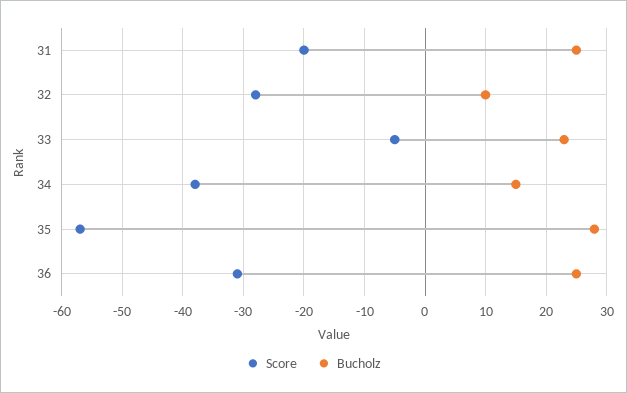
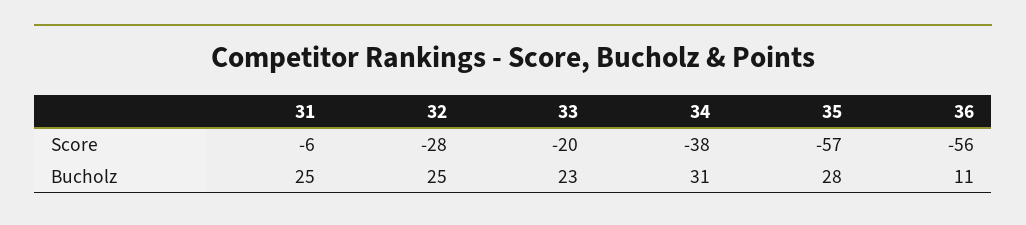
  {
    "Score": {
-     "31": -20,
+     "31": -6,
      "32": -28,
-     "33": -5,
+     "33": -20,
      "34": -38,
      "35": -57,
-     "36": -31
+     "36": -56
    },
    "Bucholz": {
      "31": 25,
-     "32": 10,
+     "32": 25,
      "33": 23,
-     "34": 15,
+     "34": 31,
      "35": 28,
-     "36": 25
+     "36": 11
    }
  }

